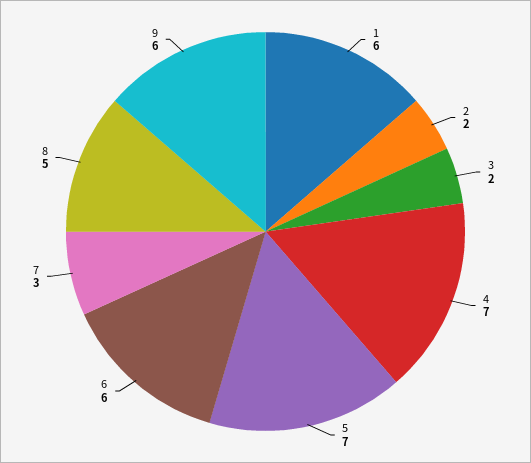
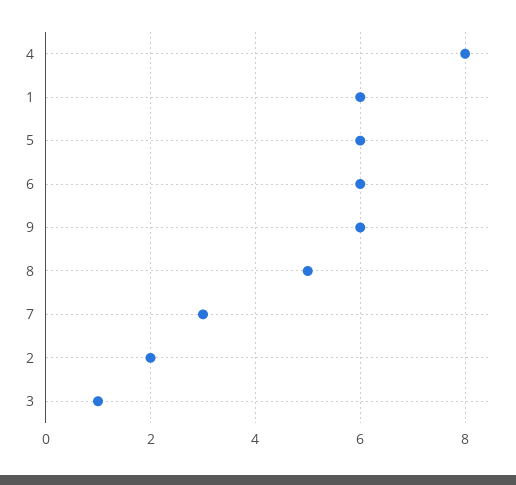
  {
    "1": 6,
    "2": 2,
-   "3": 2,
+   "3": 1,
-   "4": 7,
+   "4": 8,
-   "5": 7,
+   "5": 6,
    "6": 6,
    "7": 3,
    "8": 5,
    "9": 6
  }

